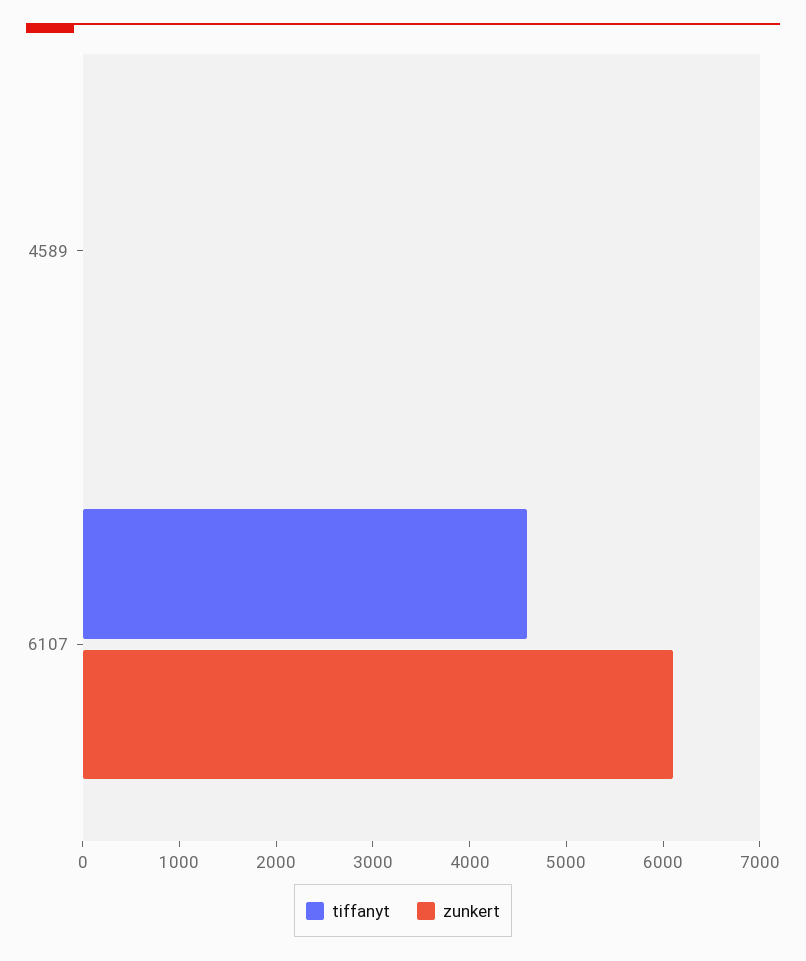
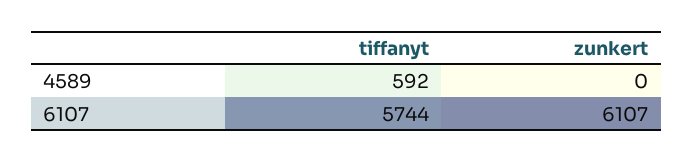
  {
    "tiffanyt": {
-     "4589": 0,
+     "4589": 592,
-     "6107": 4600
+     "6107": 5744
    },
    "zunkert": {
      "4589": 0,
      "6107": 6107
    }
  }

